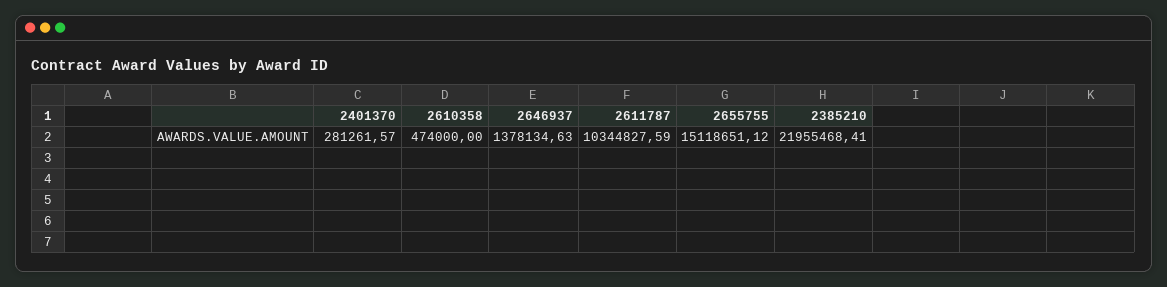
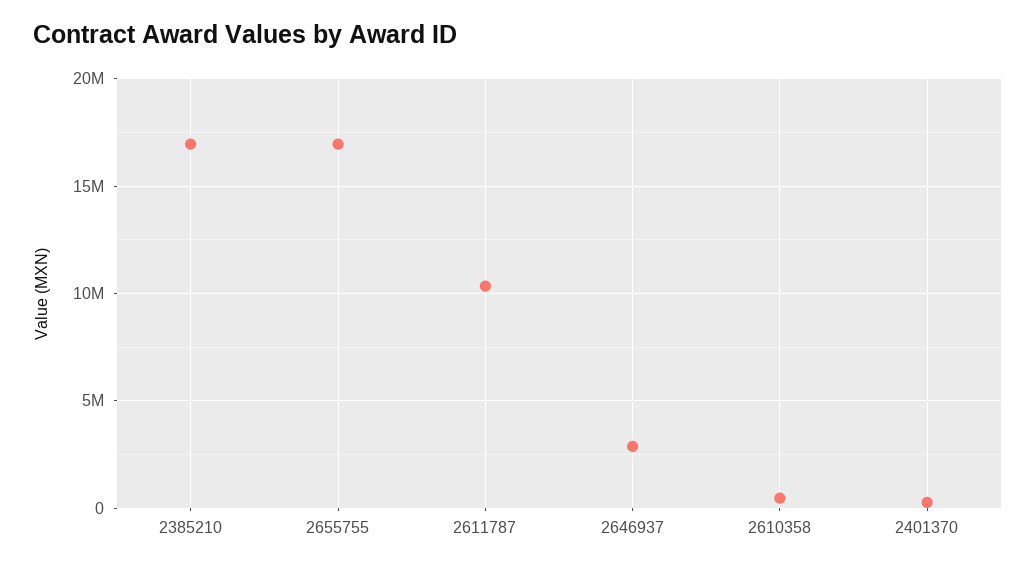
  {
    "2401370": 281261.57,
    "2610358": 474000,
-   "2646937": 1378134.63,
+   "2646937": 3000000,
    "2611787": 10344827.59,
-   "2655755": 15118651.12,
+   "2655755": 17000000,
-   "2385210": 21955468.41
+   "2385210": 17000000
  }

